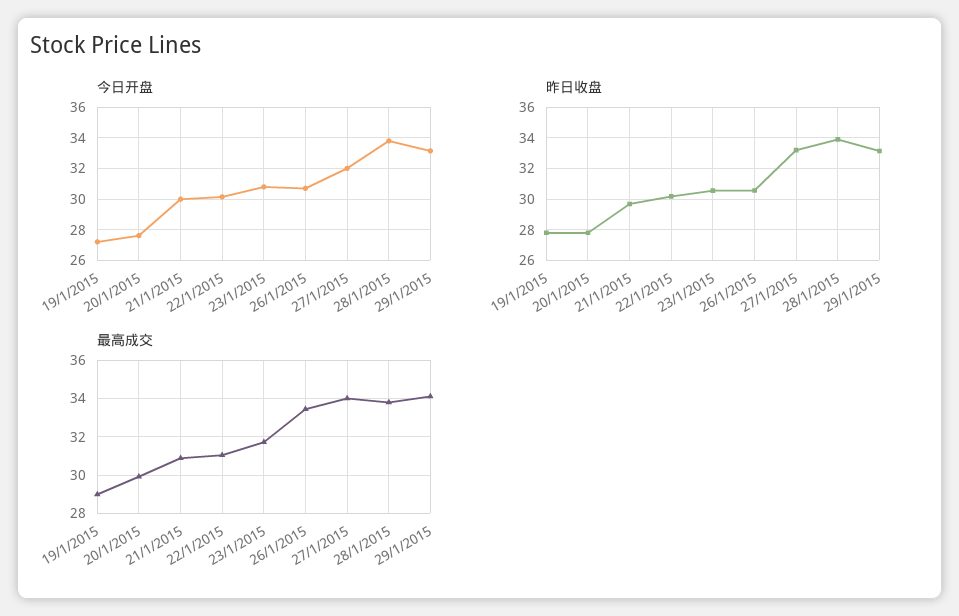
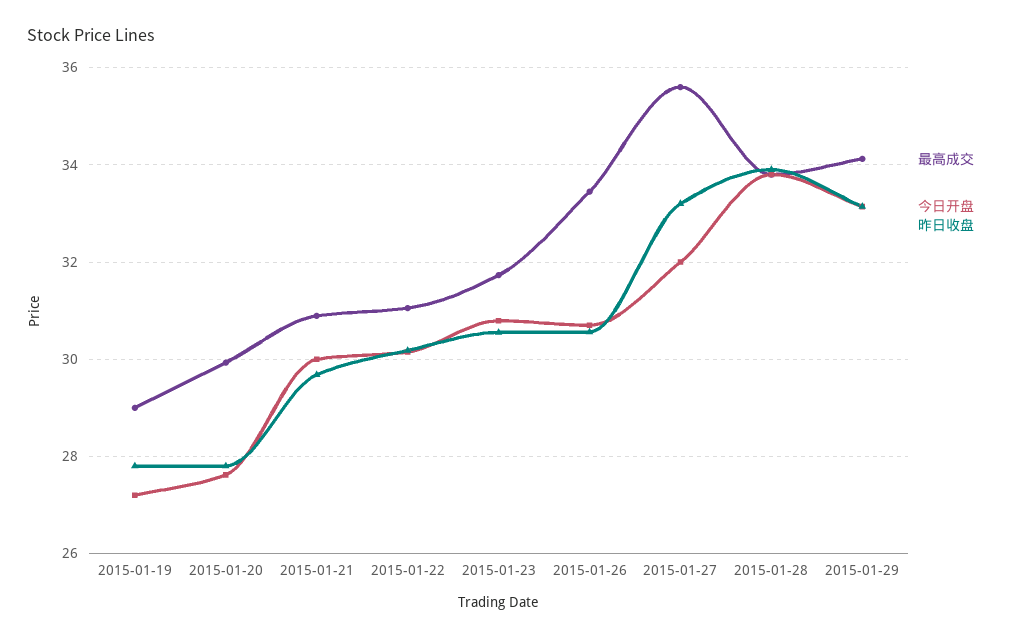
  {
    "今日开盘": {
      "19/1/2015": 27.2,
      "20/1/2015": 27.6,
      "21/1/2015": 30,
      "22/1/2015": 30.2,
      "23/1/2015": 30.8,
      "26/1/2015": 30.8,
      "27/1/2015": 32,
      "28/1/2015": 33.8,
      "29/1/2015": 33.2
    },
    "昨日收盘": {
      "19/1/2015": 27.8,
      "20/1/2015": 27.8,
      "21/1/2015": 29.6,
      "22/1/2015": 30.2,
      "23/1/2015": 30.6,
      "26/1/2015": 30.6,
      "27/1/2015": 33.2,
      "28/1/2015": 34,
      "29/1/2015": 33.2
    },
    "最高成交": {
      "19/1/2015": 29,
      "20/1/2015": 30,
      "21/1/2015": 30.8,
      "22/1/2015": 31,
      "23/1/2015": 31.8,
      "26/1/2015": 33.4,
-     "27/1/2015": 34,
+     "27/1/2015": 35.6,
      "28/1/2015": 33.8,
      "29/1/2015": 34.2
    }
  }

